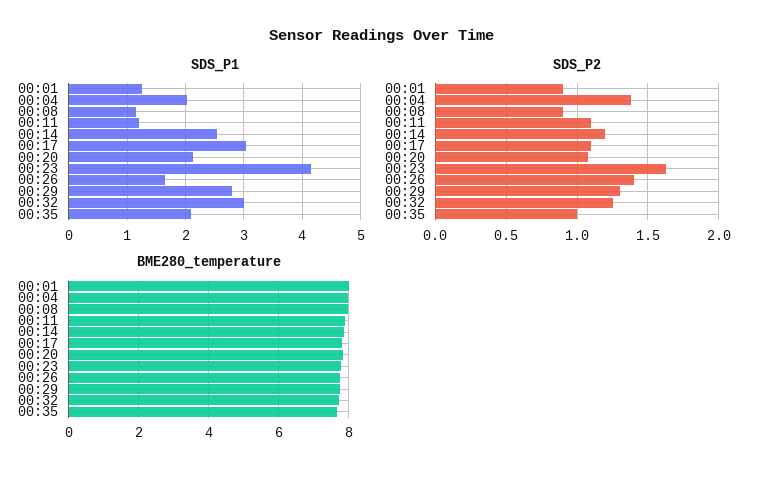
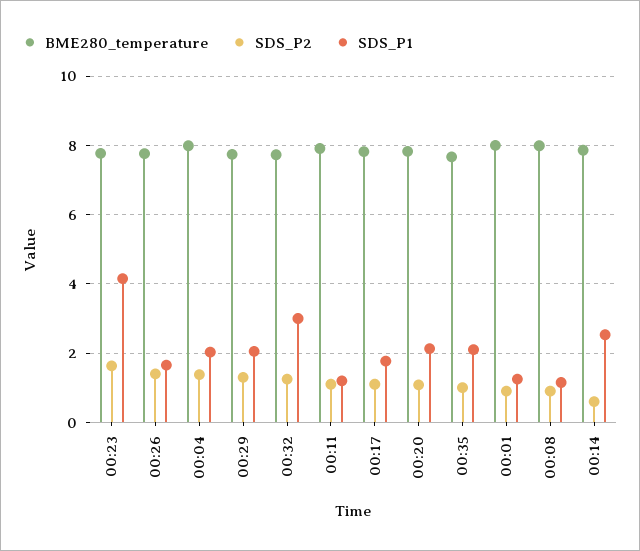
  {
    "SDS_P1": {
      "00:01": 1.2,
      "00:04": 2,
      "00:08": 1.2,
      "00:11": 1.2,
      "00:14": 2.6,
-     "00:17": 3,
+     "00:17": 1.8,
      "00:20": 2.2,
      "00:23": 4.2,
      "00:26": 1.6,
-     "00:29": 2.8,
+     "00:29": 2,
      "00:32": 3,
      "00:35": 2.2
    },
    "SDS_P2": {
      "00:01": 0.9,
      "00:04": 1.4,
      "00:08": 0.9,
      "00:11": 1.1,
-     "00:14": 1.2,
+     "00:14": 0.6,
      "00:17": 1.1,
      "00:20": 1.1,
      "00:23": 1.65,
      "00:26": 1.4,
      "00:29": 1.3,
      "00:32": 1.25,
      "00:35": 1
    },
    "BME280_temperature": {
      "00:01": 8,
      "00:04": 8,
      "00:08": 8,
      "00:11": 8,
      "00:14": 7.8,
      "00:17": 7.8,
      "00:20": 7.8,
      "00:23": 7.8,
      "00:26": 7.8,
      "00:29": 7.8,
      "00:32": 7.8,
      "00:35": 7.6
    }
  }

